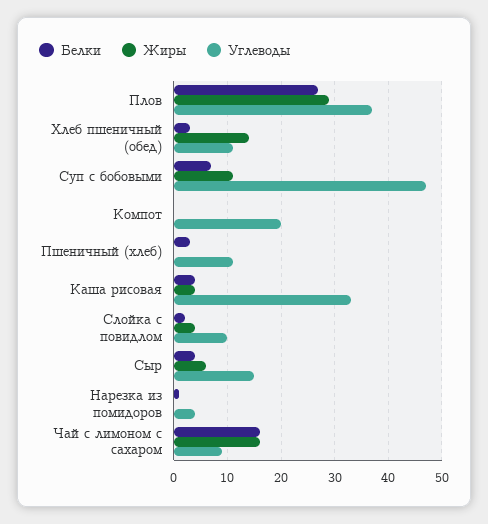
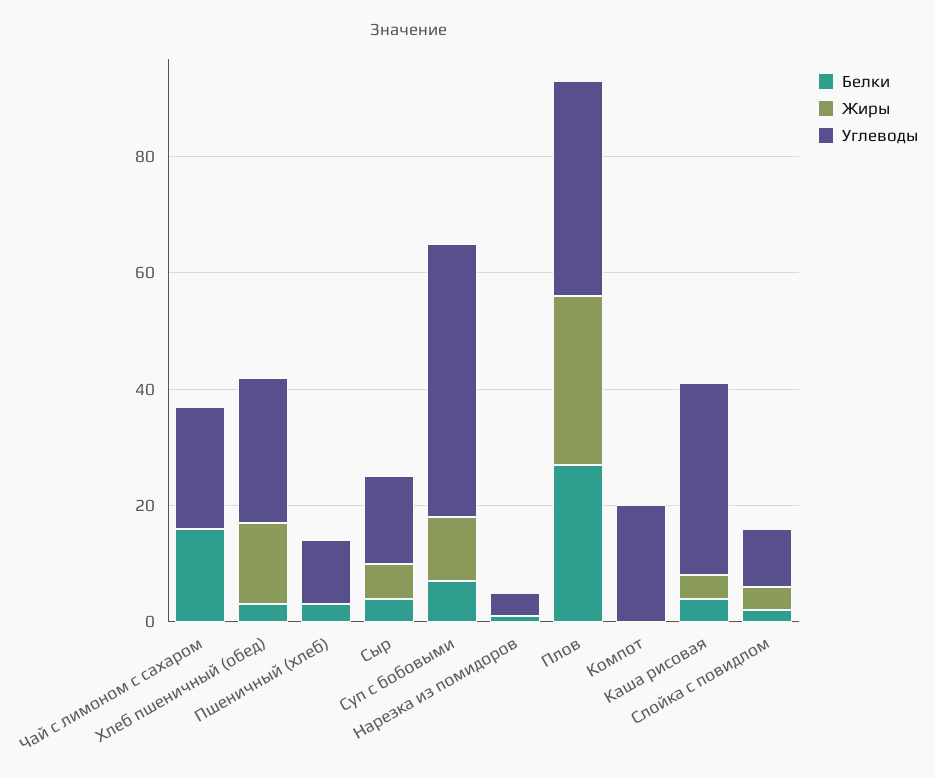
  {
    "Белки": {
      "Плов": 25,
      "Хлеб пшеничный (обед)": 5,
      "Суп с бобовыми": 5,
      "Компот": 0,
      "Пшеничный (хлеб)": 5,
      "Каша рисовая": 5,
      "Слойка с повидлом": 0,
      "Сыр": 5,
      "Нарезка из помидоров": 0,
      "Чай с лимоном с сахаром": 15
    },
    "Жиры": {
      "Плов": 30,
      "Хлеб пшеничный (обед)": 15,
      "Суп с бобовыми": 10,
      "Компот": 0,
      "Пшеничный (хлеб)": 0,
      "Каша рисовая": 5,
      "Слойка с повидлом": 5,
      "Сыр": 5,
      "Нарезка из помидоров": 0,
-     "Чай с лимоном с сахаром": 15
+     "Чай с лимоном с сахаром": 0
    },
    "Углеводы": {
      "Плов": 35,
-     "Хлеб пшеничный (обед)": 10,
+     "Хлеб пшеничный (обед)": 25,
      "Суп с бобовыми": 45,
      "Компот": 20,
      "Пшеничный (хлеб)": 10,
      "Каша рисовая": 35,
      "Слойка с повидлом": 10,
      "Сыр": 15,
      "Нарезка из помидоров": 5,
-     "Чай с лимоном с сахаром": 10
+     "Чай с лимоном с сахаром": 20
    }
  }

